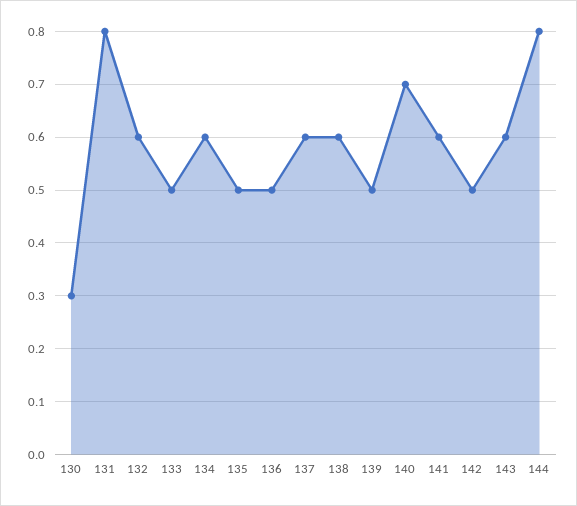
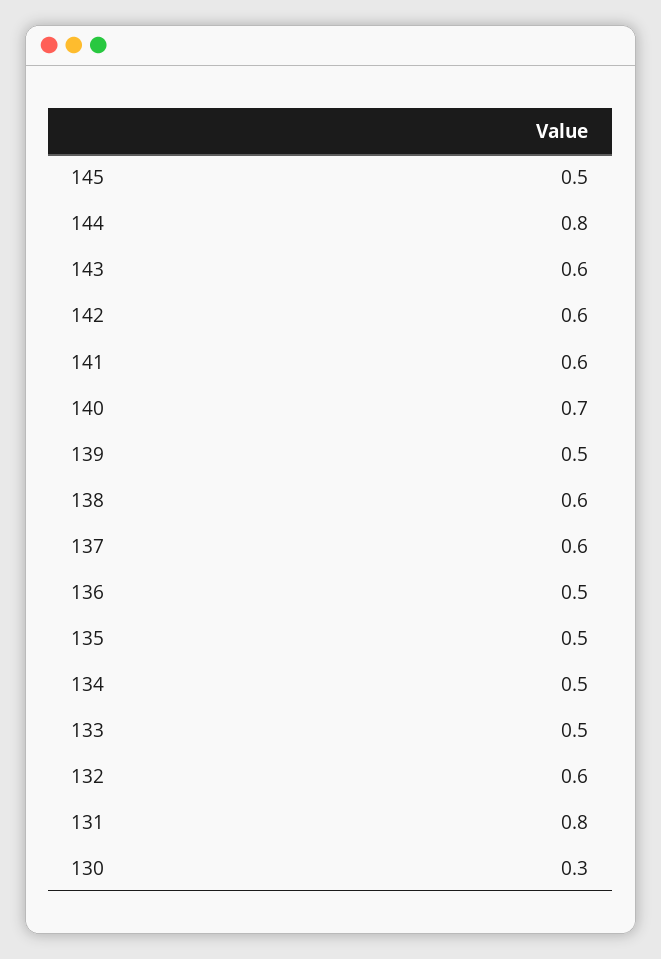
  {
    "130": 0.3,
    "131": 0.8,
    "132": 0.6,
    "133": 0.5,
-   "134": 0.6,
+   "134": 0.5,
    "135": 0.5,
    "136": 0.5,
    "137": 0.6,
    "138": 0.6,
    "139": 0.5,
    "140": 0.7,
    "141": 0.6,
-   "142": 0.5,
+   "142": 0.6,
    "143": 0.6,
-   "144": 0.8
+   "144": 0.8,
+   "145": 0.5
  }

